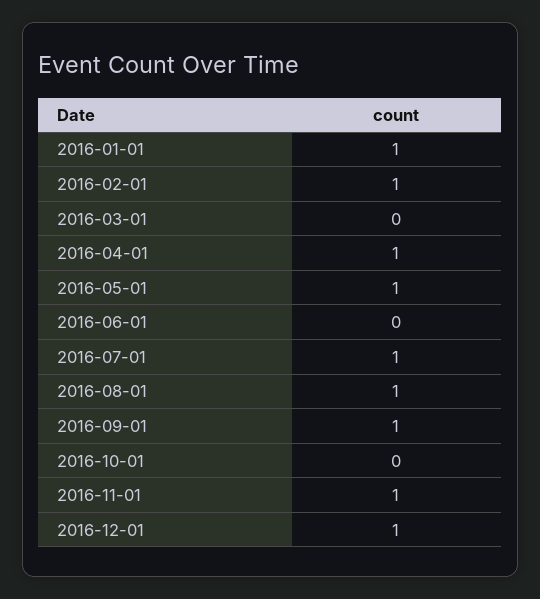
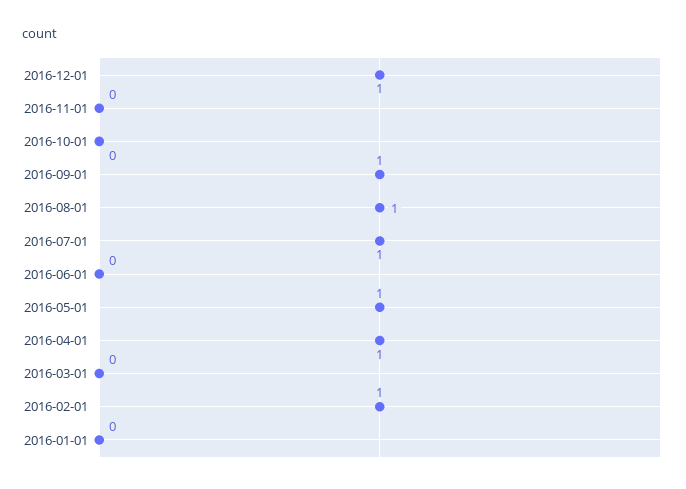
  {
-   "2016-01-01": 1,
+   "2016-01-01": 0,
    "2016-02-01": 1,
    "2016-03-01": 0,
    "2016-04-01": 1,
    "2016-05-01": 1,
    "2016-06-01": 0,
    "2016-07-01": 1,
    "2016-08-01": 1,
    "2016-09-01": 1,
    "2016-10-01": 0,
-   "2016-11-01": 1,
+   "2016-11-01": 0,
    "2016-12-01": 1
  }

